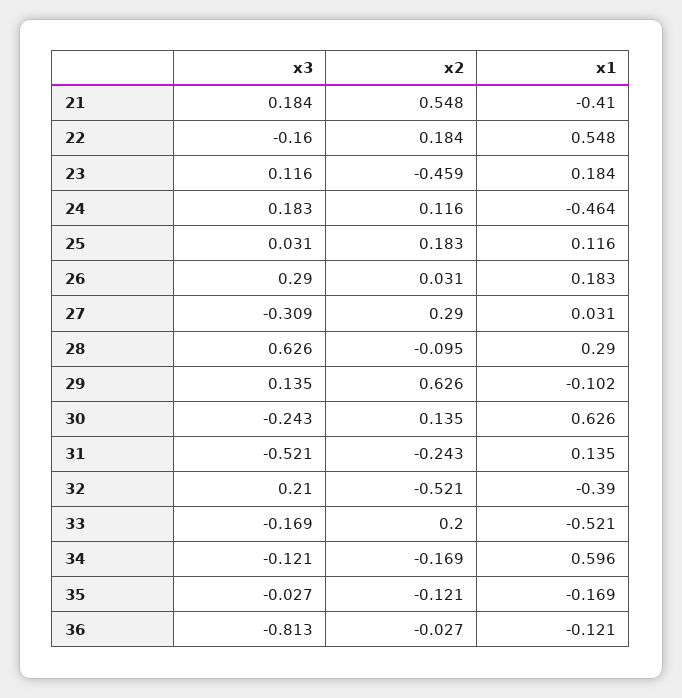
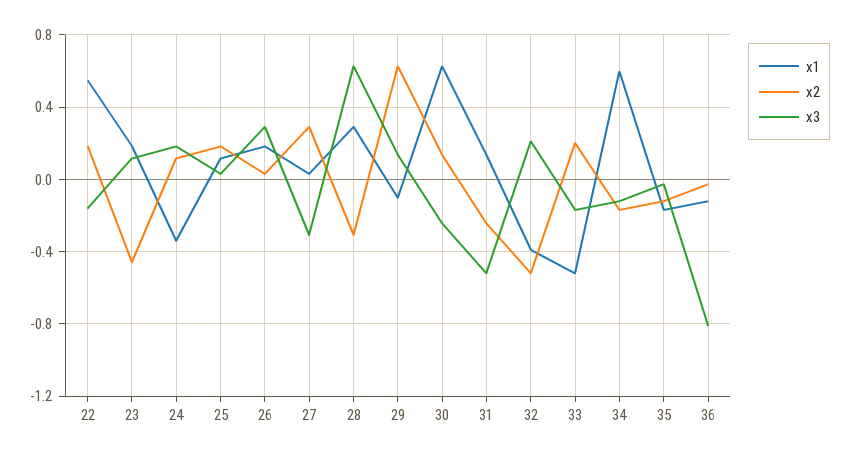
  {
    "x3": {
-     "21": 0.184,
      "22": -0.16,
      "23": 0.116,
      "24": 0.183,
      "25": 0.031,
      "26": 0.29,
      "27": -0.309,
      "28": 0.626,
      "29": 0.135,
      "30": -0.243,
      "31": -0.521,
      "32": 0.21,
      "33": -0.169,
      "34": -0.121,
      "35": -0.027,
      "36": -0.813
    },
    "x2": {
-     "21": 0.548,
      "22": 0.184,
      "23": -0.459,
      "24": 0.116,
      "25": 0.183,
      "26": 0.031,
      "27": 0.29,
-     "28": -0.095,
+     "28": -0.3,
      "29": 0.626,
      "30": 0.135,
      "31": -0.243,
      "32": -0.521,
      "33": 0.2,
      "34": -0.169,
      "35": -0.121,
      "36": -0.027
    },
    "x1": {
-     "21": -0.41,
      "22": 0.548,
      "23": 0.184,
-     "24": -0.464,
+     "24": -0.35,
      "25": 0.116,
      "26": 0.183,
      "27": 0.031,
      "28": 0.29,
      "29": -0.102,
      "30": 0.626,
      "31": 0.135,
      "32": -0.39,
      "33": -0.521,
      "34": 0.596,
      "35": -0.169,
      "36": -0.121
    }
  }

